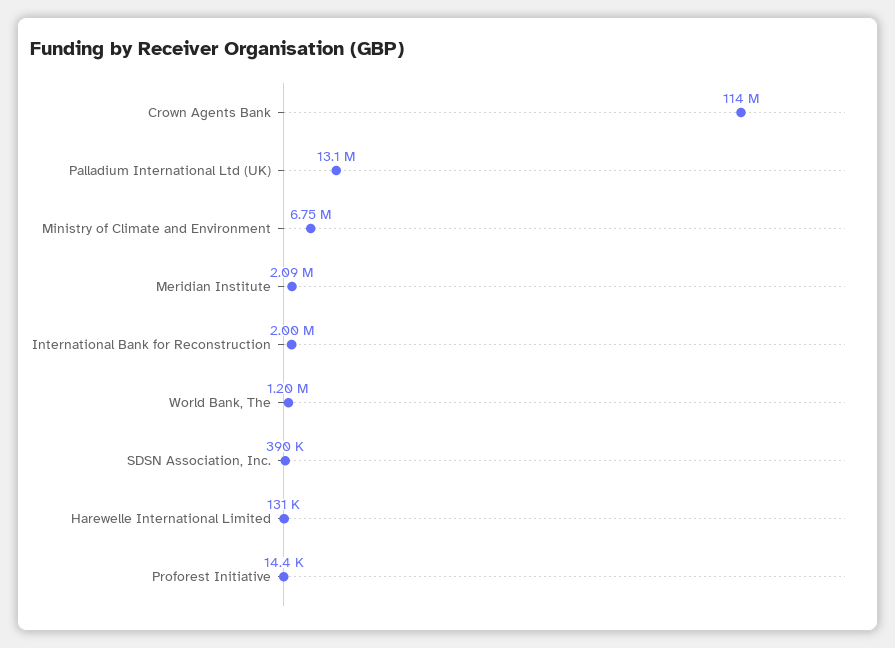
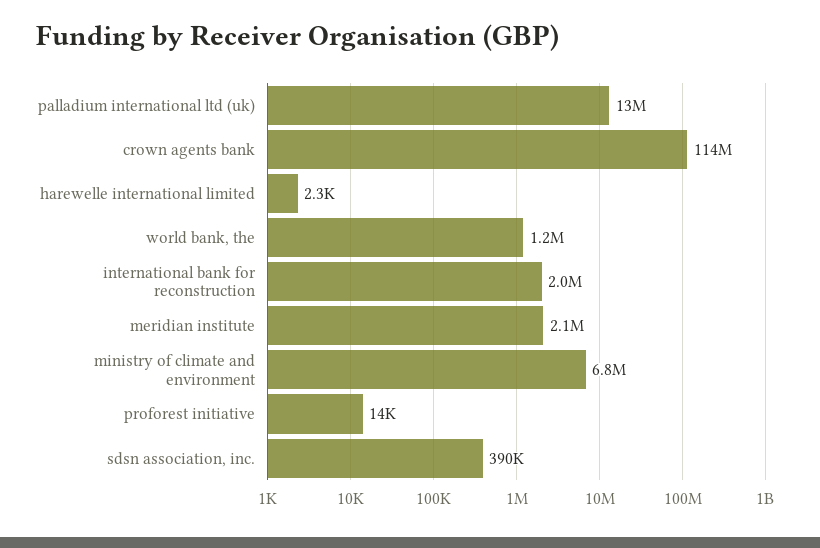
  {
    "Crown Agents Bank": 114000000,
    "Palladium International Ltd (UK)": 13100000,
    "Ministry of Climate and Environment": 6750000,
    "Meridian Institute": 2090000,
    "International Bank for Reconstruction": 2000000,
    "World Bank, The": 1200000,
    "SDSN Association, Inc.": 390000,
-   "Harewelle International Limited": 131000,
+   "Harewelle International Limited": 2300,
    "Proforest Initiative": 14400
  }

